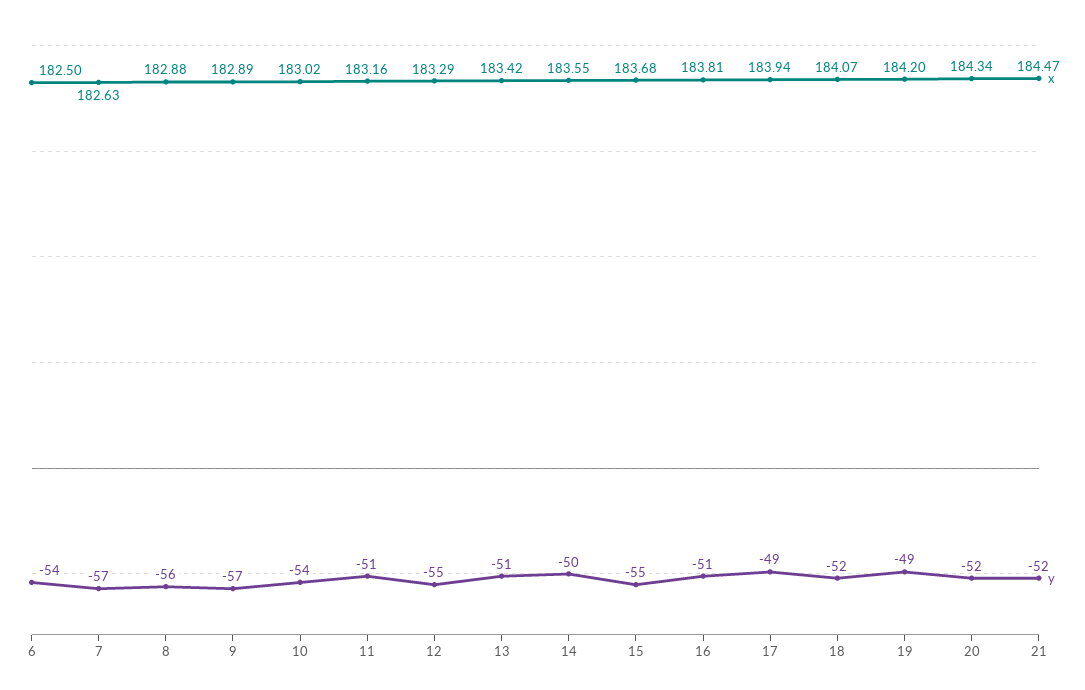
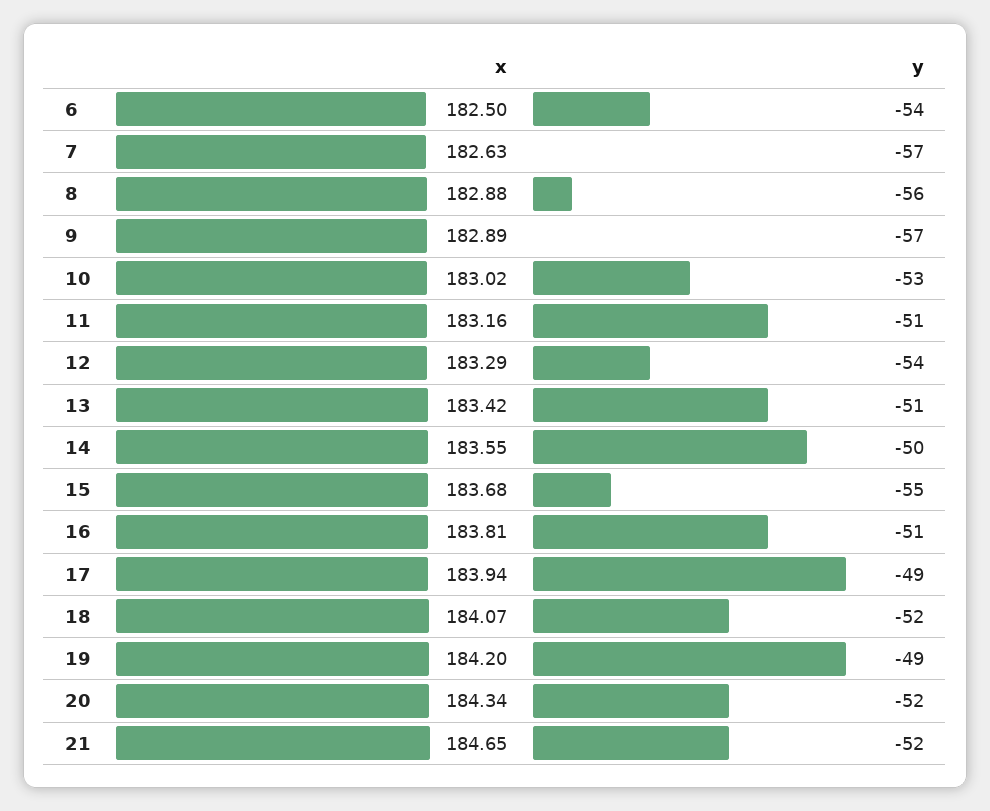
  {
    "x": {
      "6": 182.5,
      "7": 182.63,
      "8": 182.88,
      "9": 182.89,
      "10": 183.02,
      "11": 183.16,
      "12": 183.29,
      "13": 183.42,
      "14": 183.55,
      "15": 183.68,
      "16": 183.81,
      "17": 183.94,
      "18": 184.07,
      "19": 184.2,
      "20": 184.34,
-     "21": 184.47
+     "21": 184.65
    },
    "y": {
      "6": -54,
      "7": -57,
      "8": -56,
      "9": -57,
-     "10": -54,
+     "10": -53,
      "11": -51,
-     "12": -55,
+     "12": -54,
      "13": -51,
      "14": -50,
      "15": -55,
      "16": -51,
      "17": -49,
      "18": -52,
      "19": -49,
      "20": -52,
      "21": -52
    }
  }

